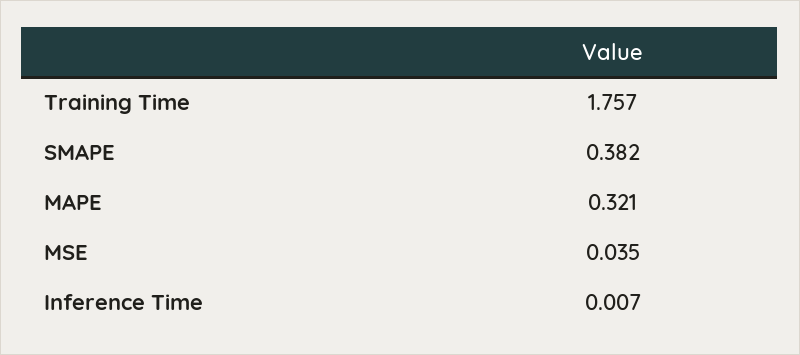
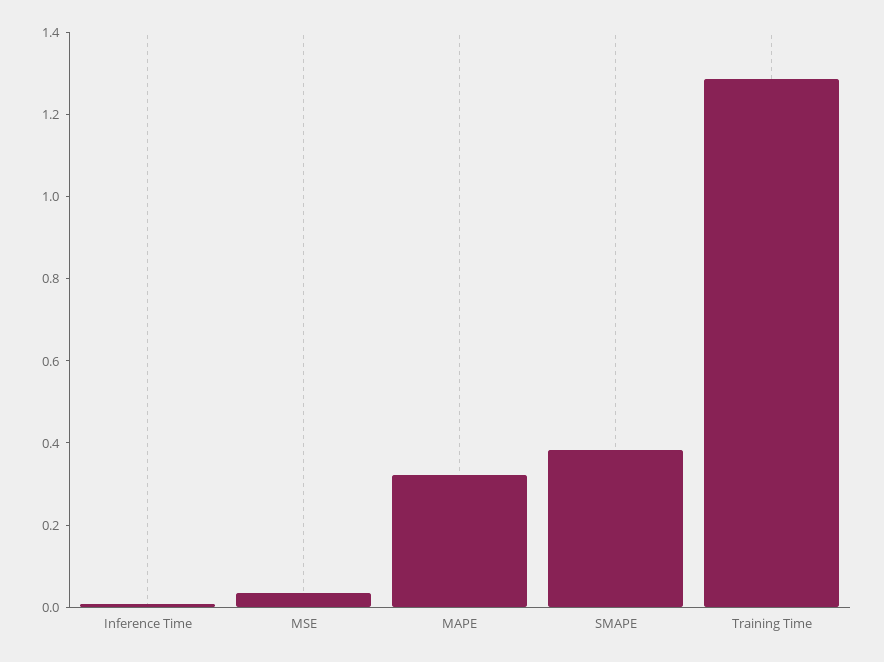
  {
-   "Training Time": 1.757,
+   "Training Time": 1.3,
    "SMAPE": 0.382,
    "MAPE": 0.321,
    "MSE": 0.035,
    "Inference Time": 0.007
  }

